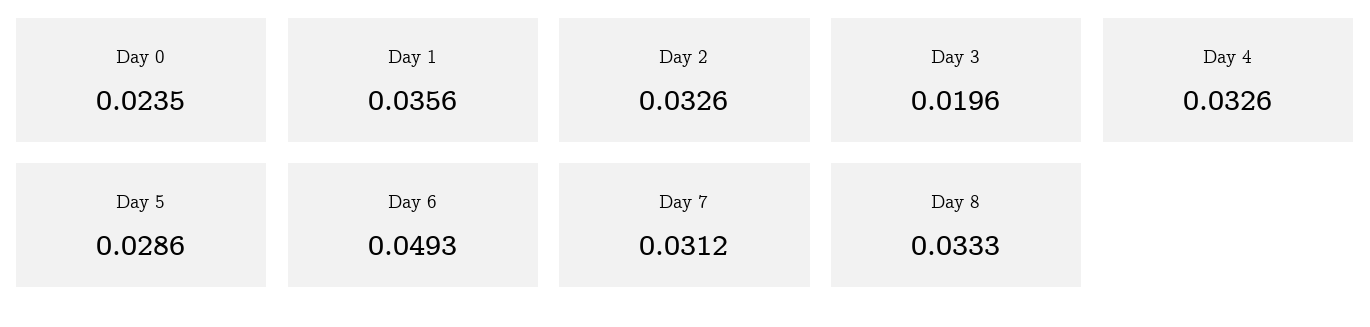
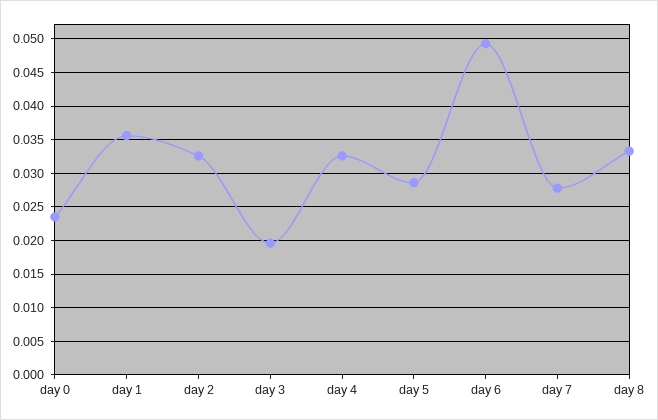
  {
    "Day 0": 0.0235,
    "Day 1": 0.0356,
    "Day 2": 0.0326,
    "Day 3": 0.0196,
    "Day 4": 0.0326,
    "Day 5": 0.0286,
    "Day 6": 0.0493,
-   "Day 7": 0.0312,
+   "Day 7": 0.028,
    "Day 8": 0.0333
  }

